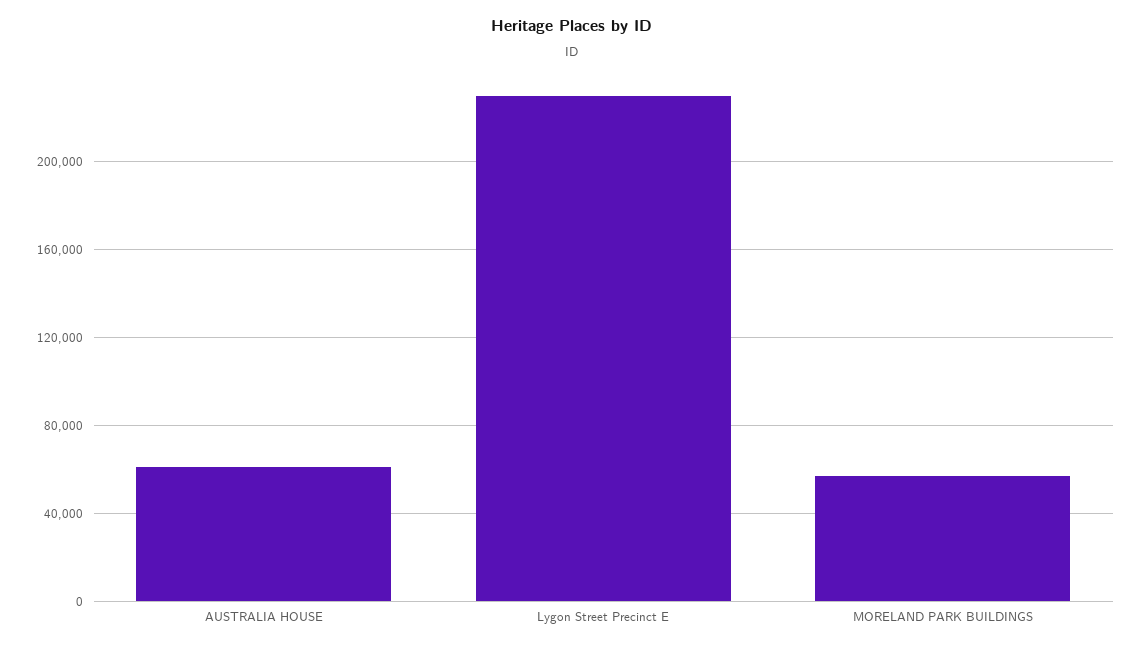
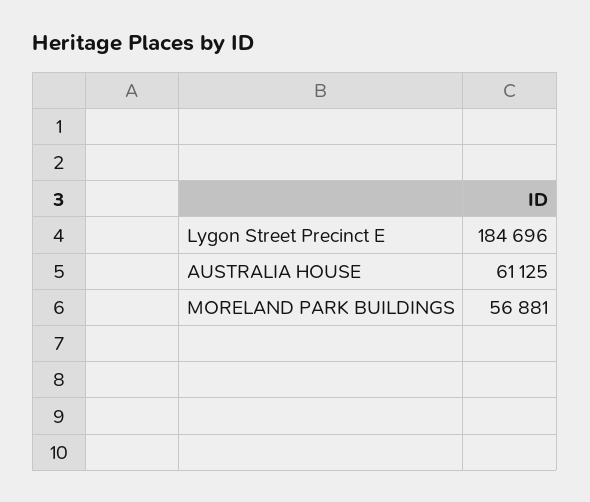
  {
    "AUSTRALIA HOUSE": 61125,
-   "Lygon Street Precinct E": 230000,
+   "Lygon Street Precinct E": 184696,
    "MORELAND PARK BUILDINGS": 56881
  }

